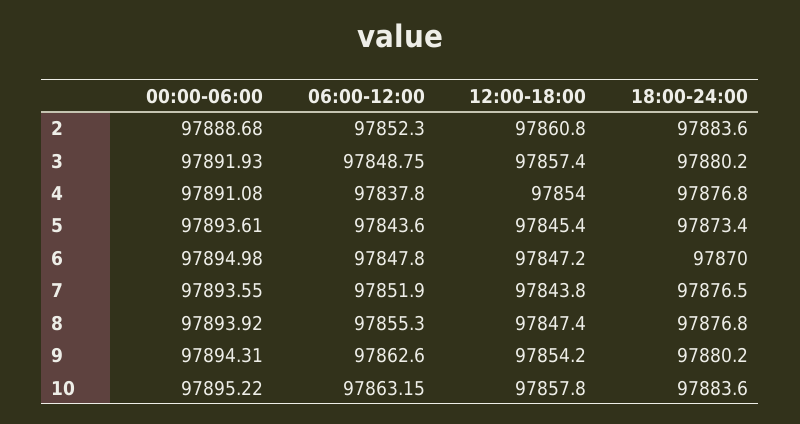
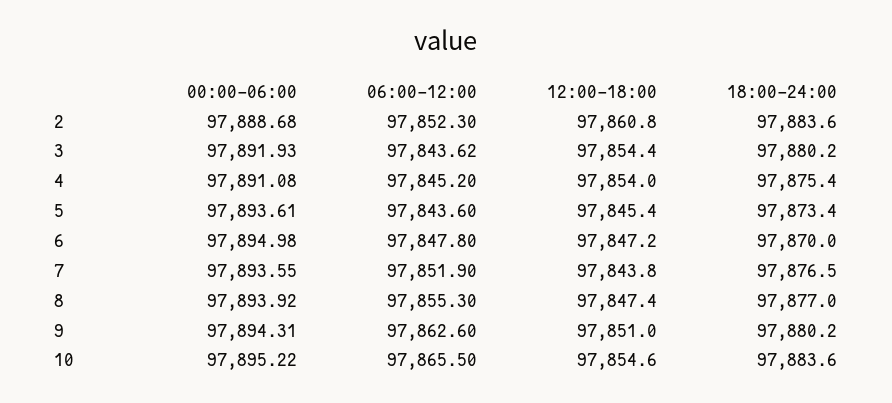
  {
    "00:00-06:00": {
      "2": 97888.68,
      "3": 97891.93,
      "4": 97891.08,
      "5": 97893.61,
      "6": 97894.98,
      "7": 97893.55,
      "8": 97893.92,
      "9": 97894.31,
      "10": 97895.22
    },
    "06:00-12:00": {
      "2": 97852.3,
-     "3": 97848.75,
+     "3": 97843.62,
-     "4": 97837.8,
+     "4": 97845.2,
      "5": 97843.6,
      "6": 97847.8,
      "7": 97851.9,
      "8": 97855.3,
      "9": 97862.6,
-     "10": 97863.15
+     "10": 97865.5
    },
    "12:00-18:00": {
      "2": 97860.8,
-     "3": 97857.4,
+     "3": 97854.4,
      "4": 97854,
      "5": 97845.4,
      "6": 97847.2,
      "7": 97843.8,
      "8": 97847.4,
-     "9": 97854.2,
+     "9": 97851,
-     "10": 97857.8
+     "10": 97854.6
    },
    "18:00-24:00": {
      "2": 97883.6,
      "3": 97880.2,
-     "4": 97876.8,
+     "4": 97875.4,
      "5": 97873.4,
      "6": 97870,
      "7": 97876.5,
-     "8": 97876.8,
+     "8": 97877,
      "9": 97880.2,
      "10": 97883.6
    }
  }

